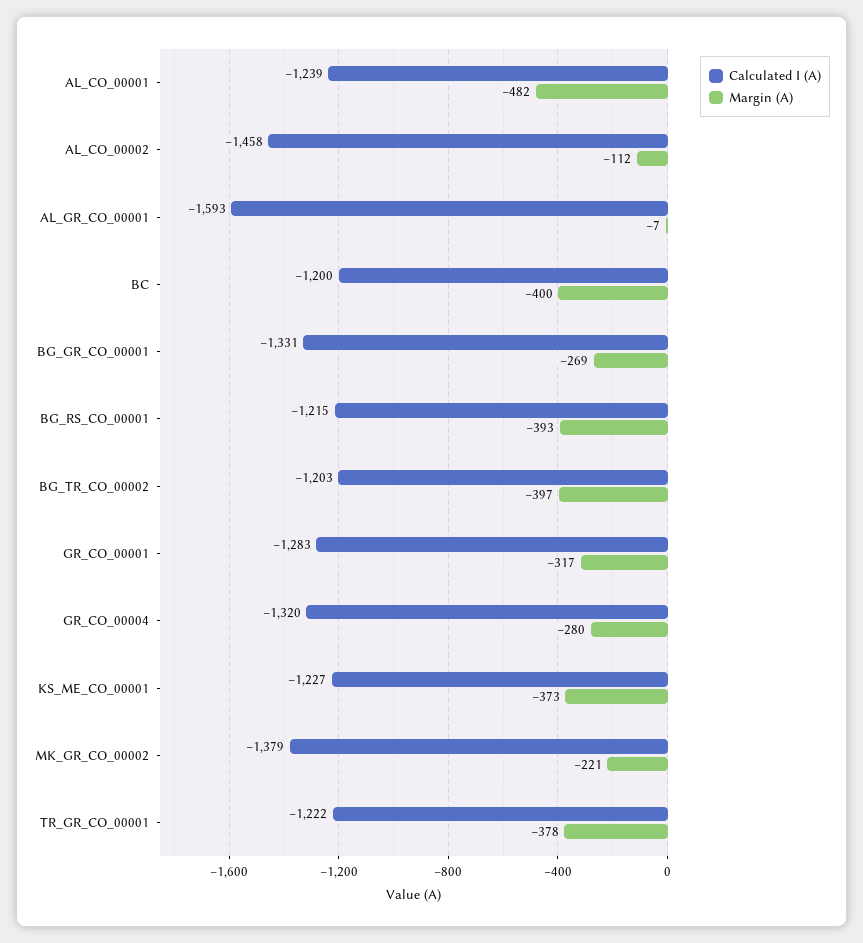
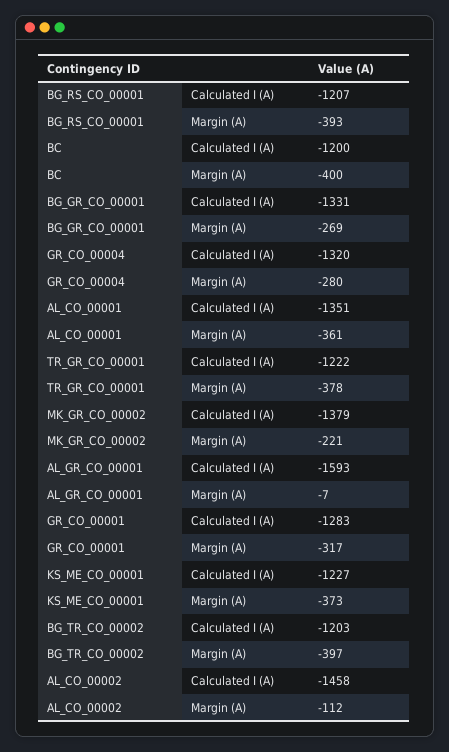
  {
    "Calculated I (A)": {
-     "AL_CO_00001": -1239,
+     "AL_CO_00001": -1351,
      "AL_CO_00002": -1458,
      "AL_GR_CO_00001": -1593,
      "BC": -1200,
      "BG_GR_CO_00001": -1331,
-     "BG_RS_CO_00001": -1215,
+     "BG_RS_CO_00001": -1207,
      "BG_TR_CO_00002": -1203,
      "GR_CO_00001": -1283,
      "GR_CO_00004": -1320,
      "KS_ME_CO_00001": -1227,
      "MK_GR_CO_00002": -1379,
      "TR_GR_CO_00001": -1222
    },
    "Margin (A)": {
-     "AL_CO_00001": -482,
+     "AL_CO_00001": -361,
      "AL_CO_00002": -112,
      "AL_GR_CO_00001": -7,
      "BC": -400,
      "BG_GR_CO_00001": -269,
      "BG_RS_CO_00001": -393,
      "BG_TR_CO_00002": -397,
      "GR_CO_00001": -317,
      "GR_CO_00004": -280,
      "KS_ME_CO_00001": -373,
      "MK_GR_CO_00002": -221,
      "TR_GR_CO_00001": -378
    }
  }

